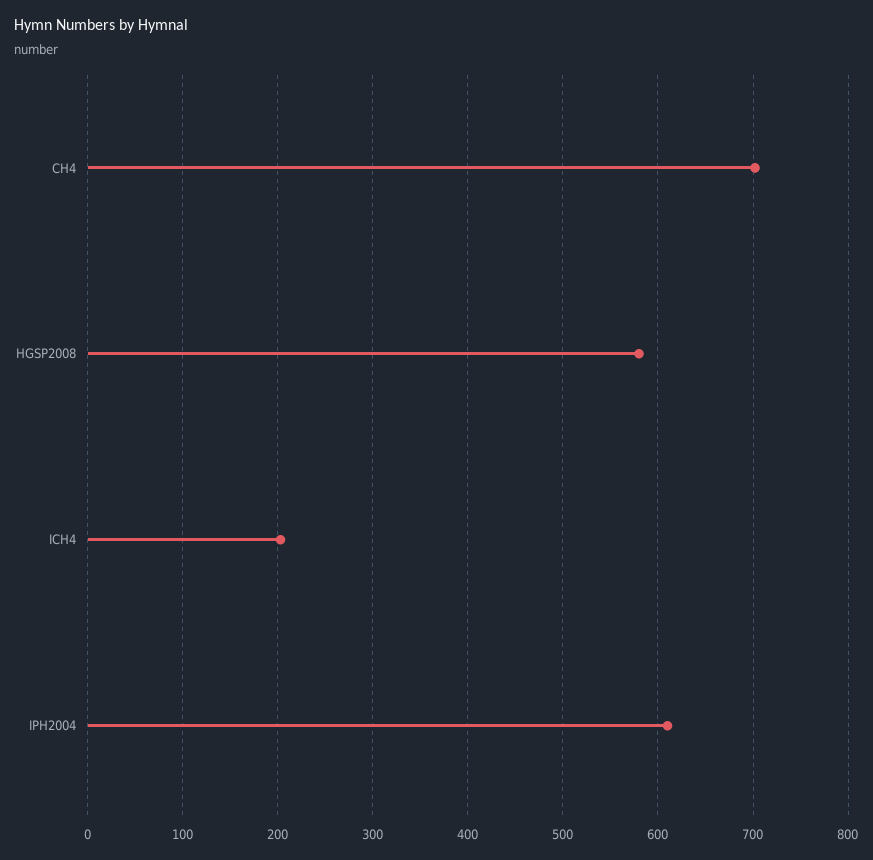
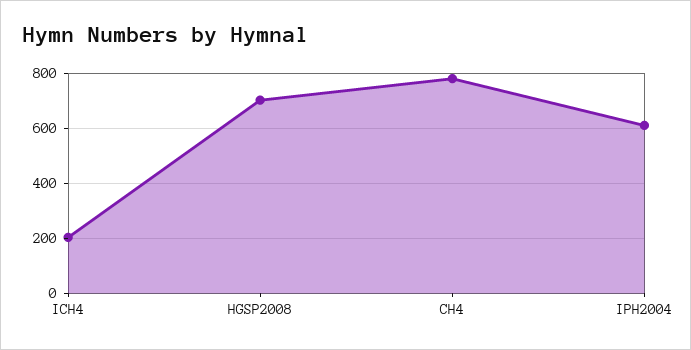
  {
-   "CH4": 700,
+   "CH4": 775,
-   "HGSP2008": 580,
+   "HGSP2008": 700,
    "ICH4": 200,
    "IPH2004": 610
  }

